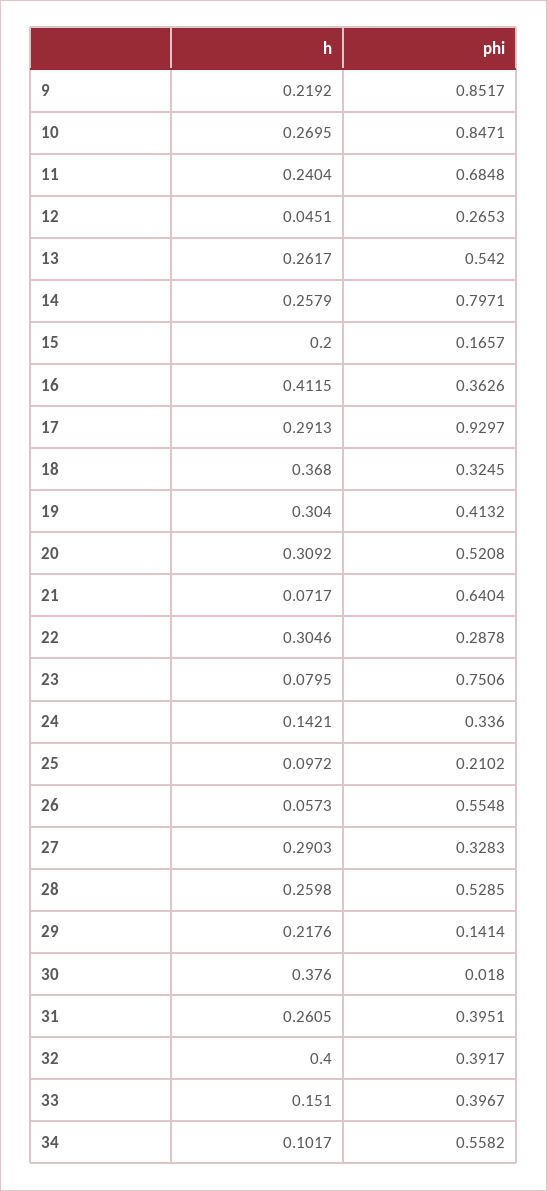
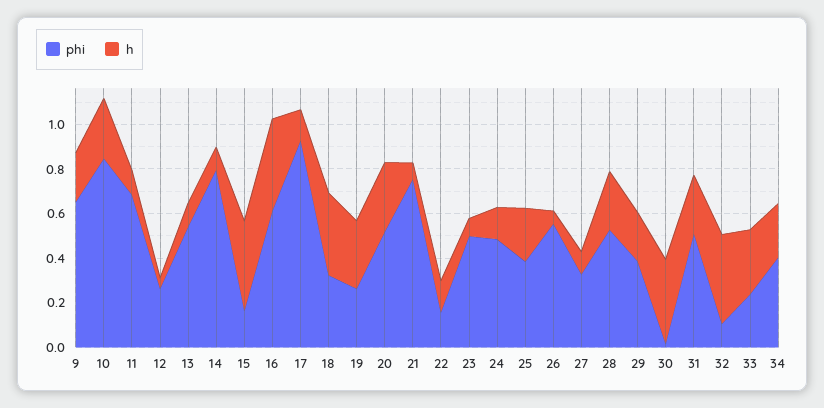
  {
    "h": {
      "9": 0.2192,
      "10": 0.2695,
-     "11": 0.2404,
+     "11": 0.1,
      "12": 0.0451,
-     "13": 0.2617,
+     "13": 0.1,
-     "14": 0.2579,
+     "14": 0.1,
-     "15": 0.2,
+     "15": 0.4,
      "16": 0.4115,
-     "17": 0.2913,
+     "17": 0.15,
      "18": 0.368,
      "19": 0.304,
      "20": 0.3092,
      "21": 0.0717,
-     "22": 0.3046,
+     "22": 0.15,
      "23": 0.0795,
      "24": 0.1421,
-     "25": 0.0972,
+     "25": 0.25,
      "26": 0.0573,
-     "27": 0.2903,
+     "27": 0.1,
      "28": 0.2598,
      "29": 0.2176,
      "30": 0.376,
      "31": 0.2605,
      "32": 0.4,
-     "33": 0.151,
+     "33": 0.3,
-     "34": 0.1017
+     "34": 0.25
    },
    "phi": {
-     "9": 0.8517,
+     "9": 0.65,
      "10": 0.8471,
      "11": 0.6848,
      "12": 0.2653,
      "13": 0.542,
      "14": 0.7971,
      "15": 0.1657,
-     "16": 0.3626,
+     "16": 0.6,
      "17": 0.9297,
      "18": 0.3245,
-     "19": 0.4132,
+     "19": 0.25,
      "20": 0.5208,
-     "21": 0.6404,
+     "21": 0.75,
-     "22": 0.2878,
+     "22": 0.15,
-     "23": 0.7506,
+     "23": 0.5,
-     "24": 0.336,
+     "24": 0.5,
-     "25": 0.2102,
+     "25": 0.4,
      "26": 0.5548,
      "27": 0.3283,
      "28": 0.5285,
-     "29": 0.1414,
+     "29": 0.4,
      "30": 0.018,
-     "31": 0.3951,
+     "31": 0.5,
-     "32": 0.3917,
+     "32": 0.1,
-     "33": 0.3967,
+     "33": 0.25,
-     "34": 0.5582
+     "34": 0.4
    }
  }

